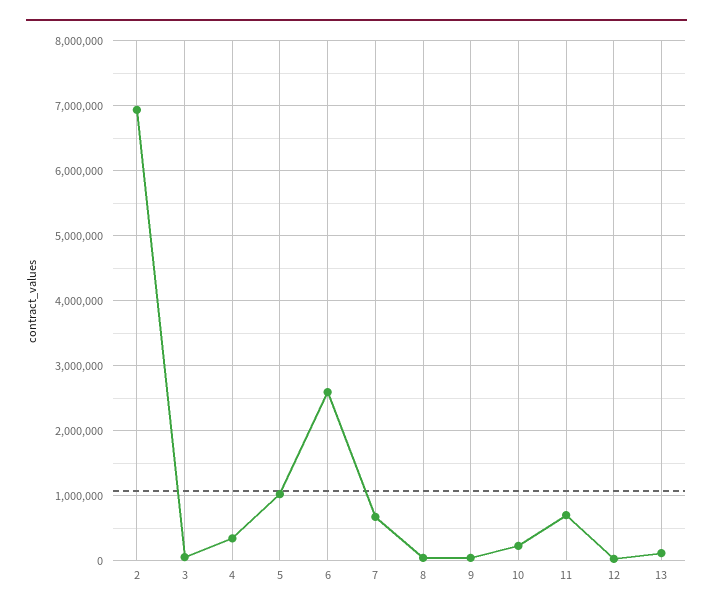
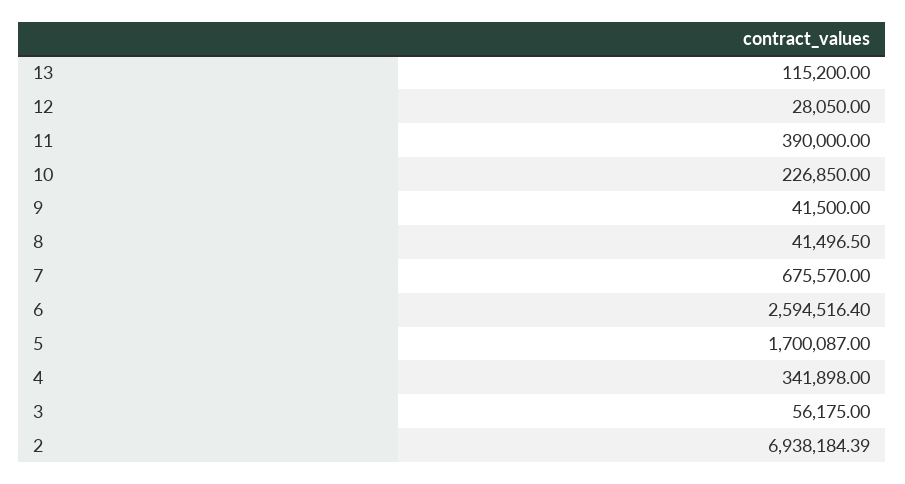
  {
    "2": 6938184.39,
    "3": 56175,
    "4": 341898,
-   "5": 1000000,
+   "5": 1700087,
    "6": 2594516.4,
    "7": 675570,
    "8": 41496.5,
    "9": 41500,
    "10": 226850,
-   "11": 700000,
+   "11": 390000,
    "12": 28050,
    "13": 115200
  }

